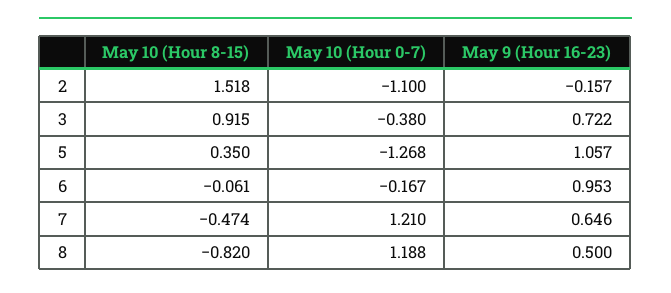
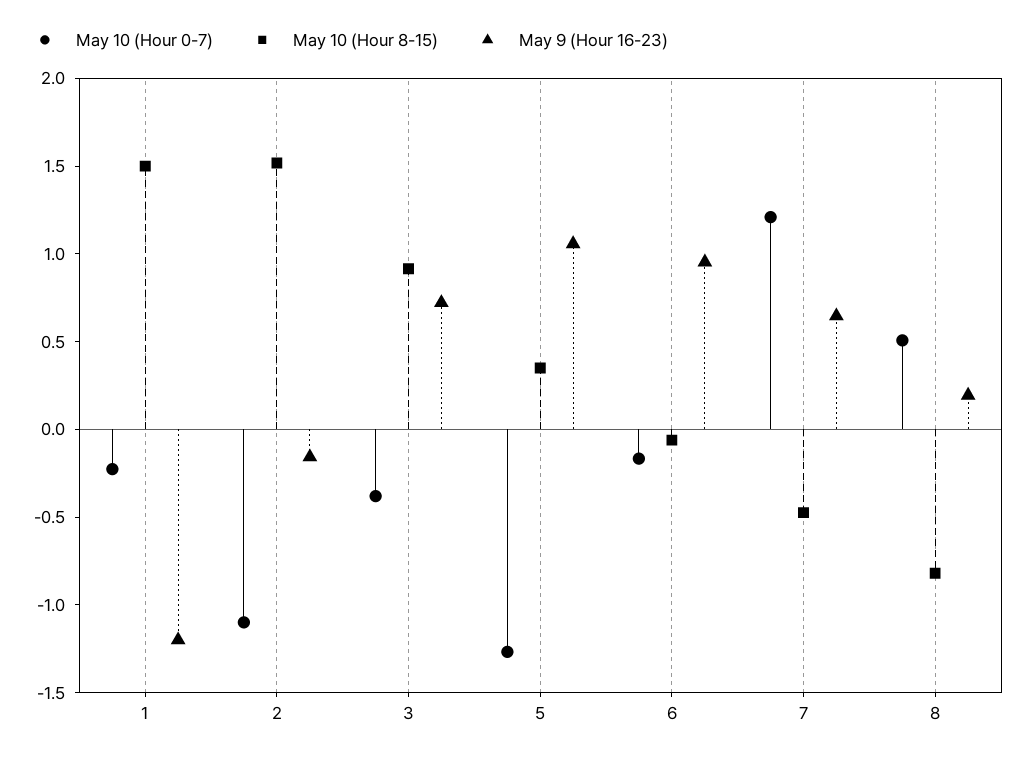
  {
    "May 10 (Hour 8-15)": {
      "2": 1.518,
      "3": 0.915,
      "5": 0.35,
      "6": -0.061,
      "7": -0.474,
-     "8": -0.82
+     "8": -0.82,
+     "1": 1.5
    },
    "May 10 (Hour 0-7)": {
      "2": -1.1,
      "3": -0.38,
      "5": -1.268,
      "6": -0.167,
      "7": 1.21,
-     "8": 1.188
+     "8": 0.5,
+     "1": -0.2
    },
    "May 9 (Hour 16-23)": {
      "2": -0.157,
      "3": 0.722,
      "5": 1.057,
      "6": 0.953,
      "7": 0.646,
-     "8": 0.5
+     "8": 0.2,
+     "1": -1.2
    }
  }

